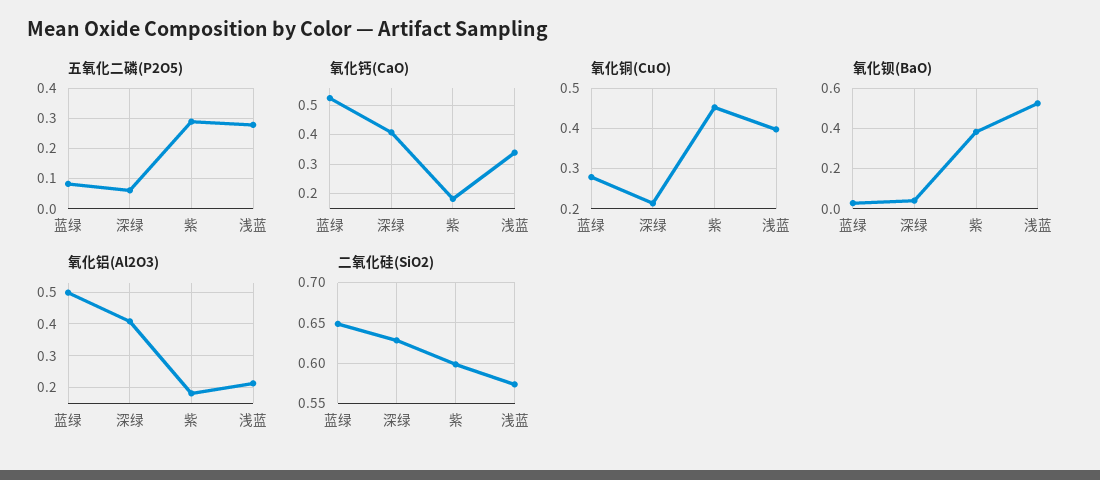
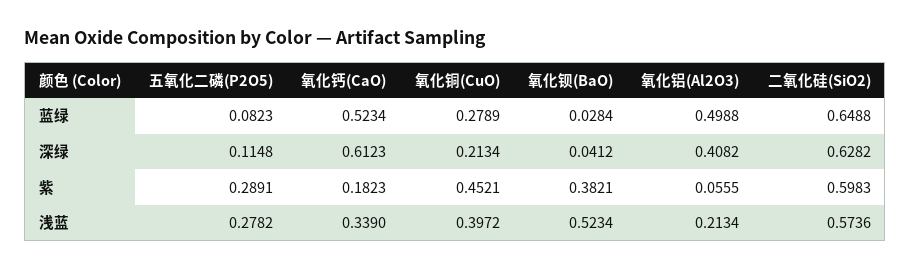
  {
    "五氧化二磷(P2O5)": {
      "蓝绿": 0.0823,
-     "深绿": 0.06,
+     "深绿": 0.1148,
      "紫": 0.2891,
      "浅蓝": 0.2782
    },
    "氧化钙(CaO)": {
      "蓝绿": 0.5234,
-     "深绿": 0.4,
+     "深绿": 0.6123,
      "紫": 0.1823,
      "浅蓝": 0.339
    },
    "氧化铜(CuO)": {
      "蓝绿": 0.2789,
      "深绿": 0.2134,
      "紫": 0.4521,
      "浅蓝": 0.3972
    },
    "氧化钡(BaO)": {
      "蓝绿": 0.0284,
      "深绿": 0.0412,
      "紫": 0.3821,
      "浅蓝": 0.5234
    },
    "氧化铝(Al2O3)": {
      "蓝绿": 0.4988,
      "深绿": 0.4082,
-     "紫": 0.18,
+     "紫": 0.0555,
      "浅蓝": 0.2134
    },
    "二氧化硅(SiO2)": {
      "蓝绿": 0.6488,
      "深绿": 0.6282,
      "紫": 0.5983,
      "浅蓝": 0.5736
    }
  }

